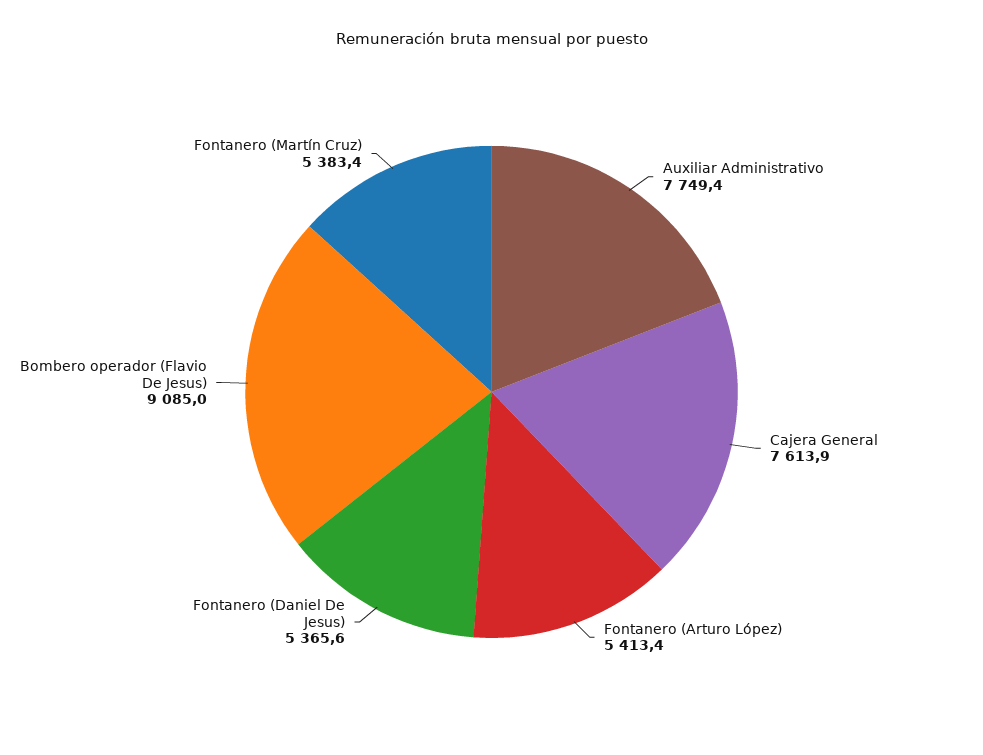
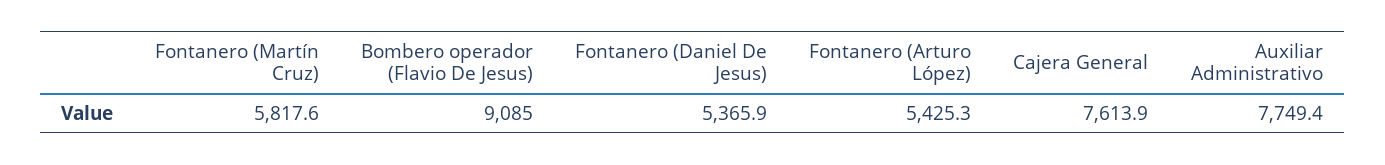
  {
    "Auxiliar Administrativo": 7749.4,
    "Cajera General": 7613.9,
-   "Fontanero (Arturo López)": 5413.4,
+   "Fontanero (Arturo López)": 5425.3,
-   "Fontanero (Daniel De Jesus)": 5365.6,
+   "Fontanero (Daniel De Jesus)": 5365.9,
    "Bombero operador (Flavio De Jesus)": 9085,
-   "Fontanero (Martín Cruz)": 5383.4
+   "Fontanero (Martín Cruz)": 5817.6
  }

